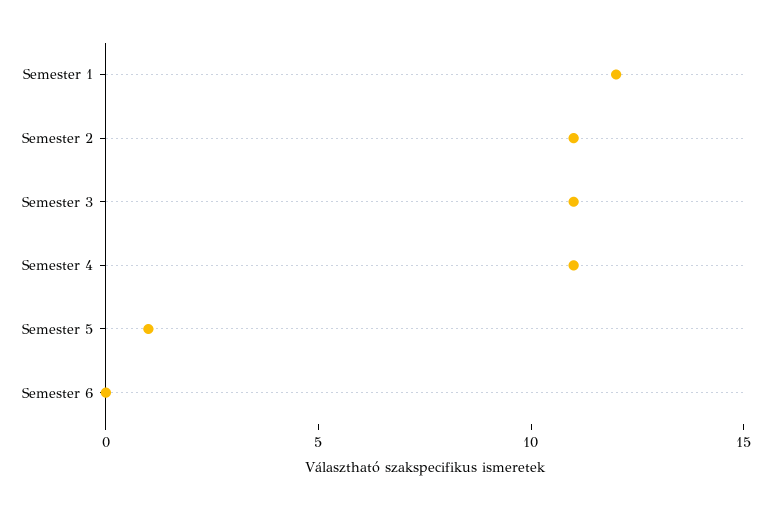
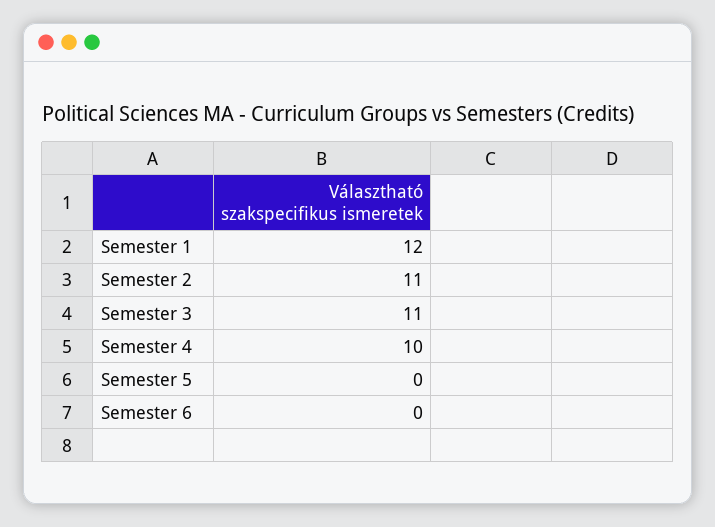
  {
    "Semester 1": 12,
    "Semester 2": 11,
    "Semester 3": 11,
-   "Semester 4": 11,
+   "Semester 4": 10,
-   "Semester 5": 1,
+   "Semester 5": 0,
    "Semester 6": 0
  }

